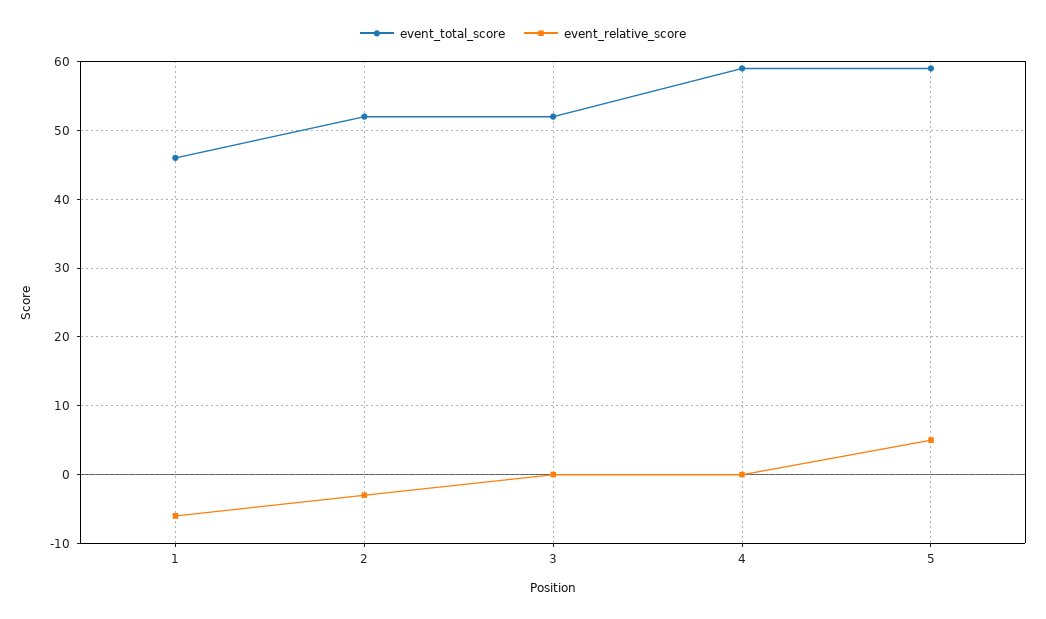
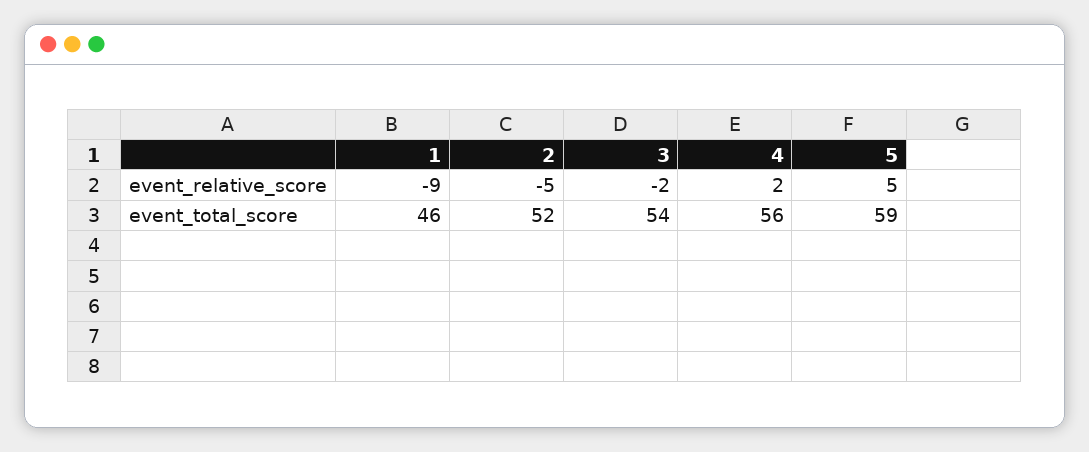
  {
    "event_total_score": {
      "1": 46,
      "2": 52,
-     "3": 52,
+     "3": 54,
-     "4": 59,
+     "4": 56,
      "5": 59
    },
    "event_relative_score": {
-     "1": -6,
+     "1": -9,
-     "2": -3,
+     "2": -5,
-     "3": 0,
+     "3": -2,
-     "4": 0,
+     "4": 2,
      "5": 5
    }
  }

